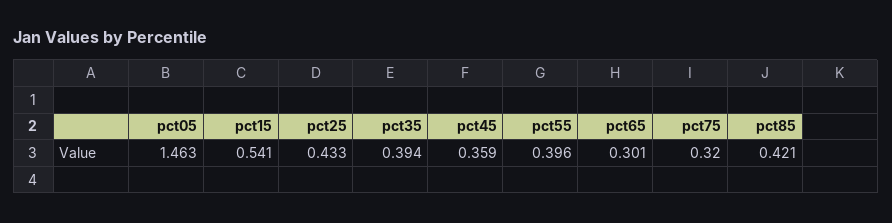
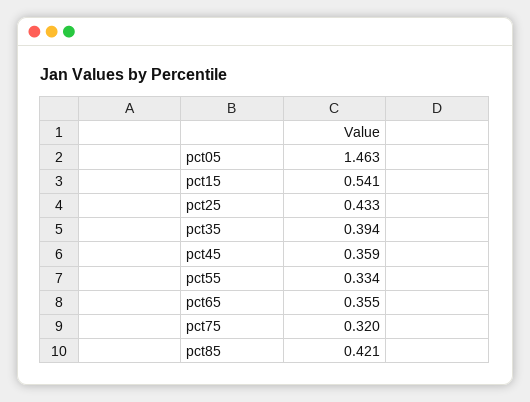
  {
    "pct05": 1.463,
    "pct15": 0.541,
    "pct25": 0.433,
    "pct35": 0.394,
    "pct45": 0.359,
-   "pct55": 0.396,
+   "pct55": 0.334,
-   "pct65": 0.301,
+   "pct65": 0.355,
    "pct75": 0.32,
    "pct85": 0.421
  }

